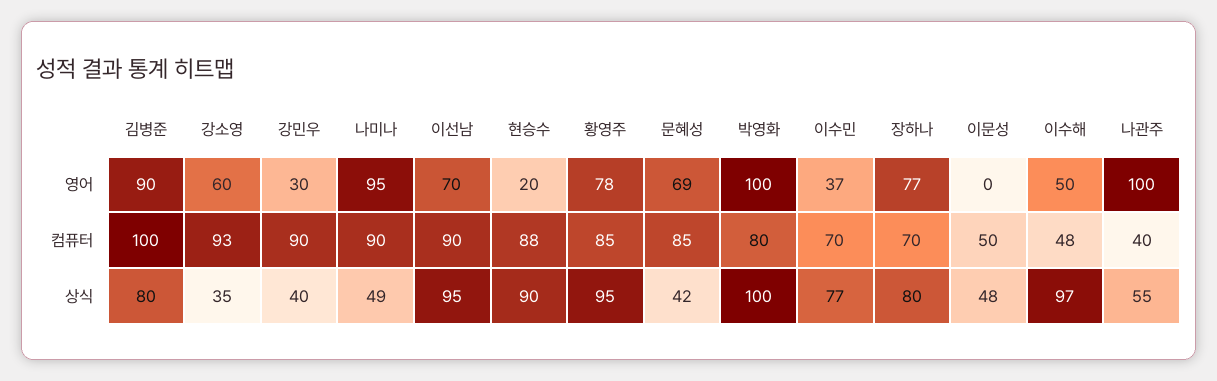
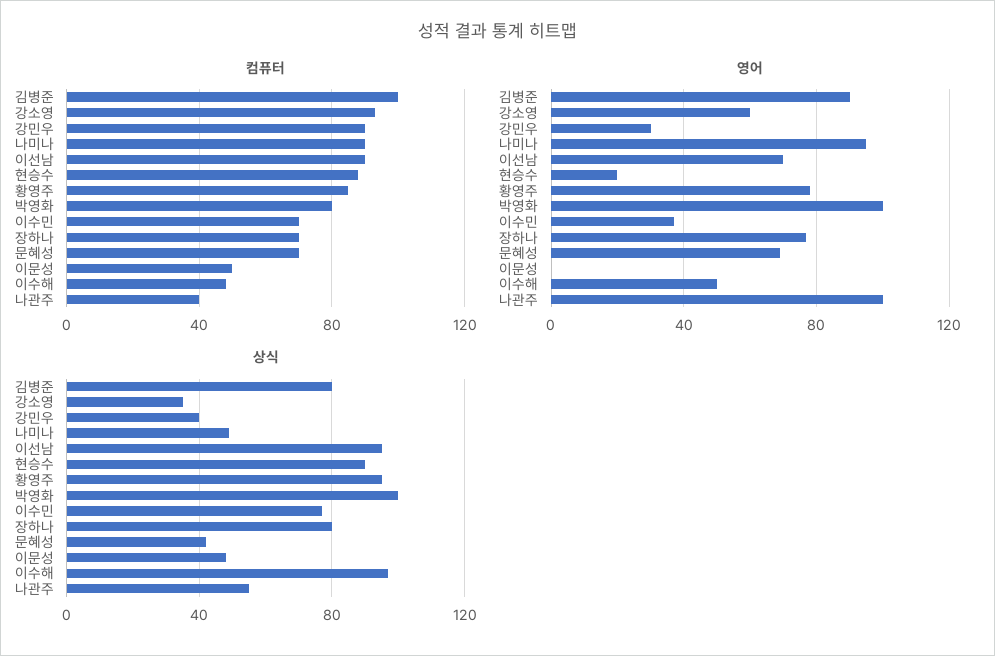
  {
    "영어": {
      "김병준": 90,
      "강소영": 60,
      "강민우": 30,
      "나미나": 95,
      "이선남": 70,
      "현승수": 20,
      "황영주": 78,
      "문혜성": 69,
      "박영화": 100,
      "이수민": 37,
      "장하나": 77,
      "이문성": 0,
      "이수해": 50,
      "나관주": 100
    },
    "컴퓨터": {
      "김병준": 100,
      "강소영": 93,
      "강민우": 90,
      "나미나": 90,
      "이선남": 90,
      "현승수": 88,
      "황영주": 85,
-     "문혜성": 85,
+     "문혜성": 70,
      "박영화": 80,
      "이수민": 70,
      "장하나": 70,
      "이문성": 50,
      "이수해": 48,
      "나관주": 40
    },
    "상식": {
      "김병준": 80,
      "강소영": 35,
      "강민우": 40,
      "나미나": 49,
      "이선남": 95,
      "현승수": 90,
      "황영주": 95,
      "문혜성": 42,
      "박영화": 100,
      "이수민": 77,
      "장하나": 80,
      "이문성": 48,
      "이수해": 97,
      "나관주": 55
    }
  }

